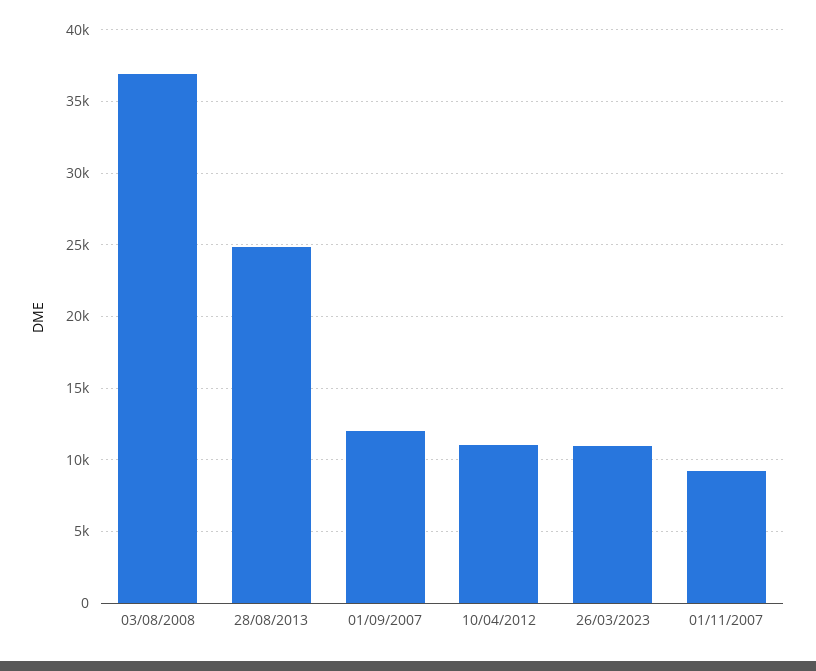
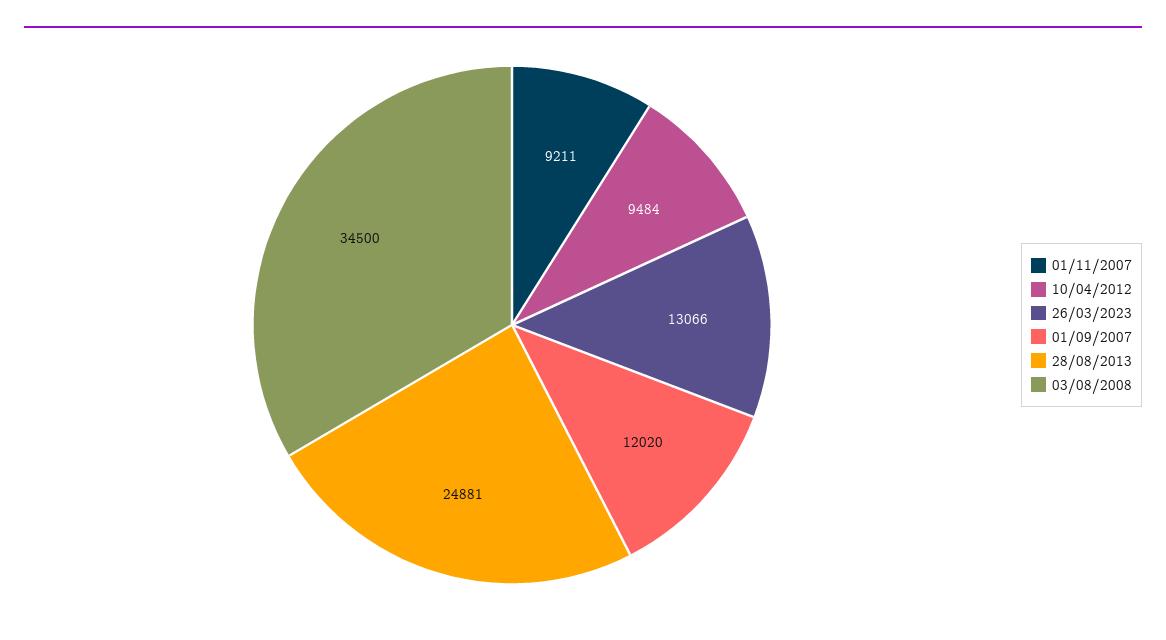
  {
-   "03/08/2008": 37000,
+   "03/08/2008": 34500,
    "28/08/2013": 24881,
    "01/09/2007": 12020,
-   "10/04/2012": 11000,
+   "10/04/2012": 9484,
-   "26/03/2023": 11000,
+   "26/03/2023": 13066,
    "01/11/2007": 9211
  }

